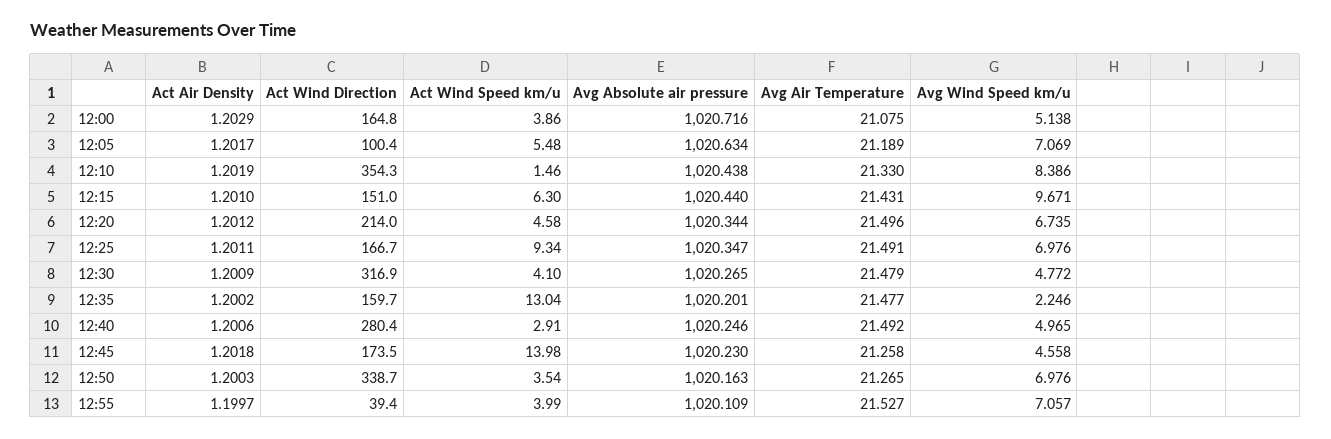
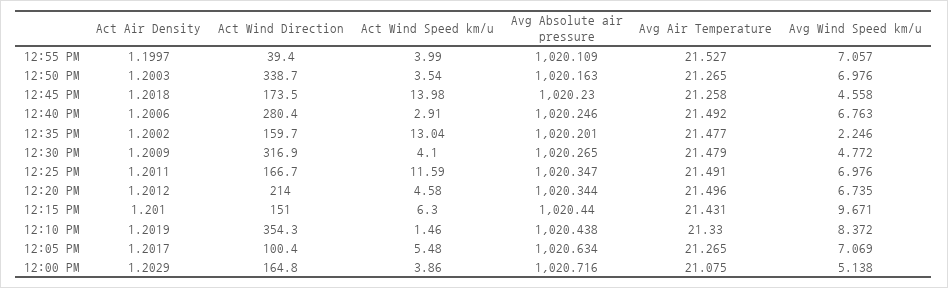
  {
    "Act Air Density": {
      "12:00": 1.2029,
      "12:05": 1.2017,
      "12:10": 1.2019,
      "12:15": 1.201,
      "12:20": 1.2012,
      "12:25": 1.2011,
      "12:30": 1.2009,
      "12:35": 1.2002,
      "12:40": 1.2006,
      "12:45": 1.2018,
      "12:50": 1.2003,
      "12:55": 1.1997
    },
    "Act Wind Direction": {
      "12:00": 164.8,
      "12:05": 100.4,
      "12:10": 354.3,
      "12:15": 151,
      "12:20": 214,
      "12:25": 166.7,
      "12:30": 316.9,
      "12:35": 159.7,
      "12:40": 280.4,
      "12:45": 173.5,
      "12:50": 338.7,
      "12:55": 39.4
    },
    "Act Wind Speed km/u": {
      "12:00": 3.86,
      "12:05": 5.48,
      "12:10": 1.46,
      "12:15": 6.3,
      "12:20": 4.58,
-     "12:25": 9.34,
+     "12:25": 11.59,
      "12:30": 4.1,
      "12:35": 13.04,
      "12:40": 2.91,
      "12:45": 13.98,
      "12:50": 3.54,
      "12:55": 3.99
    },
    "Avg Absolute air pressure": {
      "12:00": 1020.716,
      "12:05": 1020.634,
      "12:10": 1020.438,
      "12:15": 1020.44,
      "12:20": 1020.344,
      "12:25": 1020.347,
      "12:30": 1020.265,
      "12:35": 1020.201,
      "12:40": 1020.246,
      "12:45": 1020.23,
      "12:50": 1020.163,
      "12:55": 1020.109
    },
    "Avg Air Temperature": {
      "12:00": 21.075,
-     "12:05": 21.189,
+     "12:05": 21.265,
      "12:10": 21.33,
      "12:15": 21.431,
      "12:20": 21.496,
      "12:25": 21.491,
      "12:30": 21.479,
      "12:35": 21.477,
      "12:40": 21.492,
      "12:45": 21.258,
      "12:50": 21.265,
      "12:55": 21.527
    },
    "Avg Wind Speed km/u": {
      "12:00": 5.138,
      "12:05": 7.069,
-     "12:10": 8.386,
+     "12:10": 8.372,
      "12:15": 9.671,
      "12:20": 6.735,
      "12:25": 6.976,
      "12:30": 4.772,
      "12:35": 2.246,
-     "12:40": 4.965,
+     "12:40": 6.763,
      "12:45": 4.558,
      "12:50": 6.976,
      "12:55": 7.057
    }
  }

